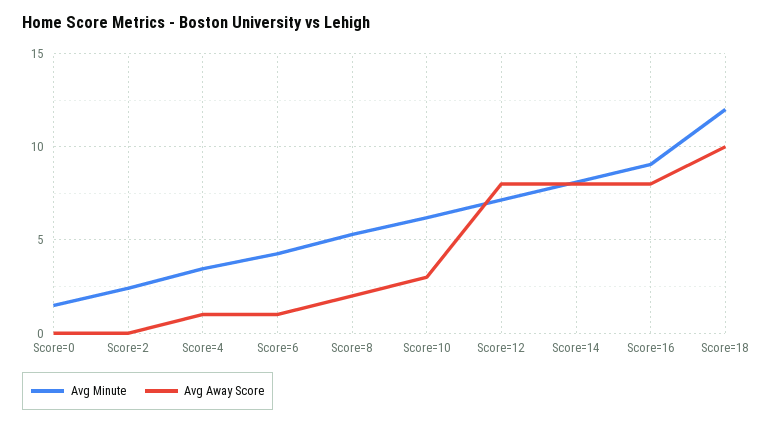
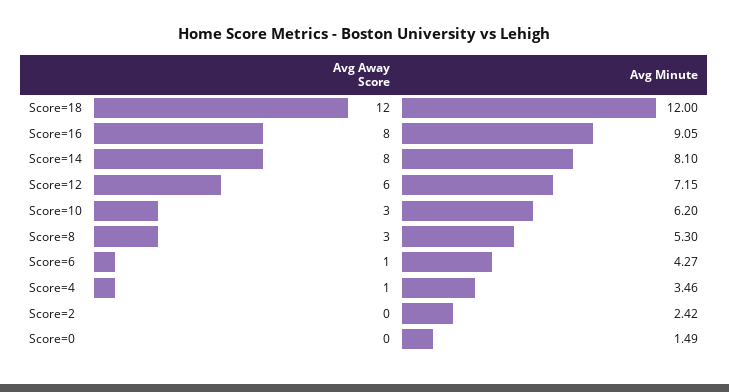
  {
    "Avg Minute": {
      "Score=0": 1.49,
      "Score=2": 2.42,
      "Score=4": 3.46,
      "Score=6": 4.27,
      "Score=8": 5.3,
      "Score=10": 6.2,
      "Score=12": 7.15,
      "Score=14": 8.1,
      "Score=16": 9.05,
      "Score=18": 12
    },
    "Avg Away Score": {
      "Score=0": 0,
      "Score=2": 0,
      "Score=4": 1,
      "Score=6": 1,
-     "Score=8": 2,
+     "Score=8": 3,
      "Score=10": 3,
-     "Score=12": 8,
+     "Score=12": 6,
      "Score=14": 8,
      "Score=16": 8,
-     "Score=18": 10
+     "Score=18": 12
    }
  }

